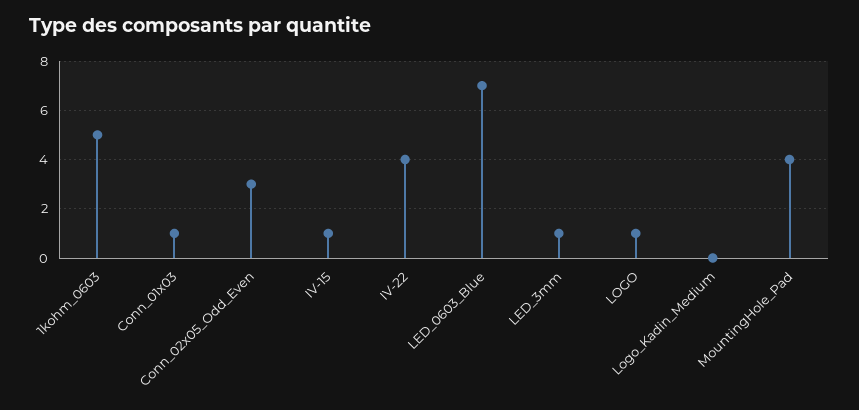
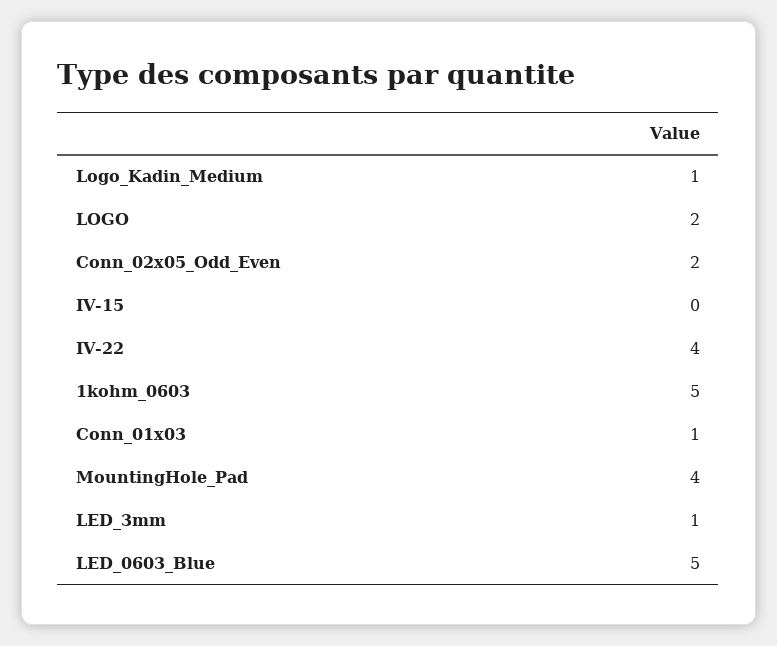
  {
    "1kohm_0603": 5,
    "Conn_01x03": 1,
-   "Conn_02x05_Odd_Even": 3,
+   "Conn_02x05_Odd_Even": 2,
-   "IV-15": 1,
+   "IV-15": 0,
    "IV-22": 4,
-   "LED_0603_Blue": 7,
+   "LED_0603_Blue": 5,
    "LED_3mm": 1,
-   "LOGO": 1,
+   "LOGO": 2,
-   "Logo_Kadin_Medium": 0,
+   "Logo_Kadin_Medium": 1,
    "MountingHole_Pad": 4
  }

